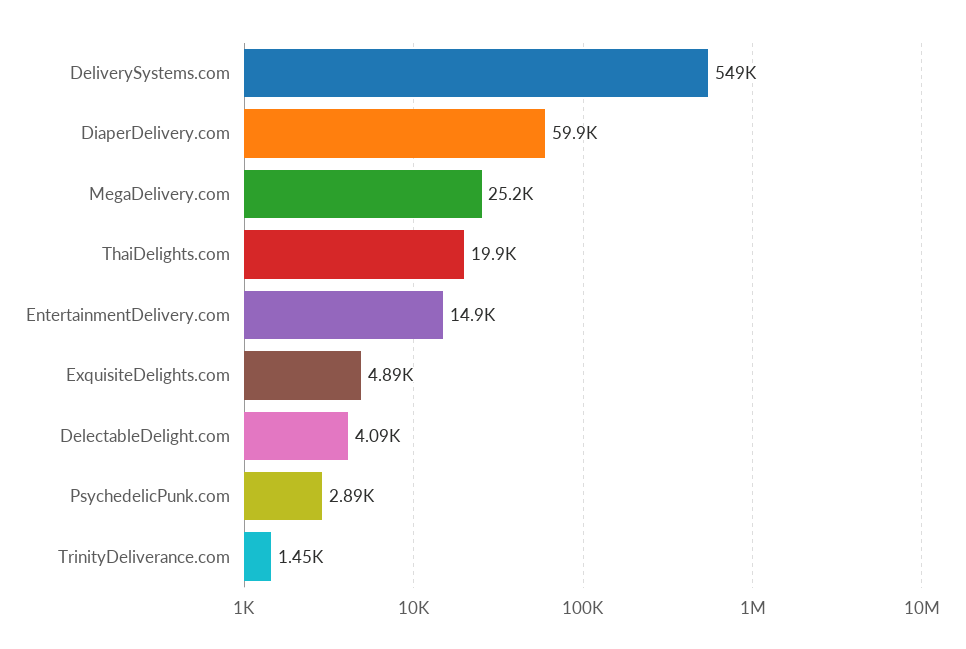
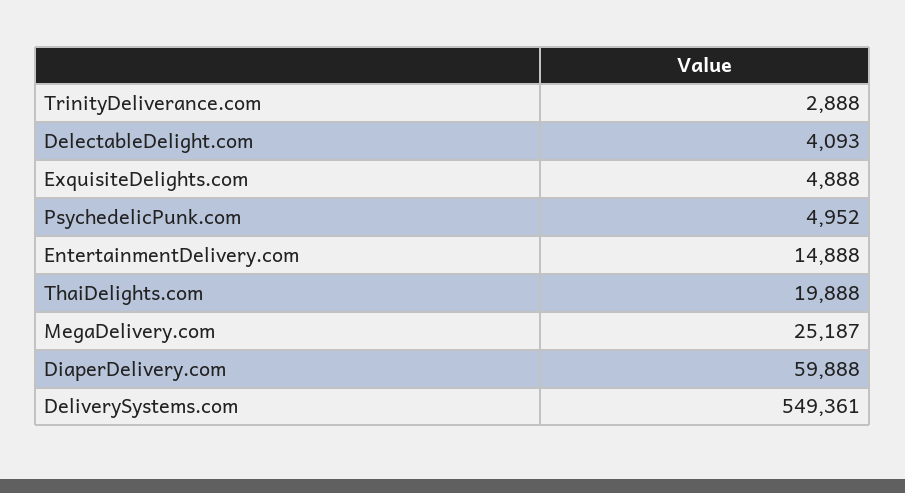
  {
    "DeliverySystems.com": 549361,
    "DiaperDelivery.com": 59888,
    "MegaDelivery.com": 25187,
    "ThaiDelights.com": 19888,
    "EntertainmentDelivery.com": 14888,
    "ExquisiteDelights.com": 4888,
    "DelectableDelight.com": 4093,
-   "PsychedelicPunk.com": 2890,
+   "PsychedelicPunk.com": 4952,
-   "TrinityDeliverance.com": 1450
+   "TrinityDeliverance.com": 2888
  }

